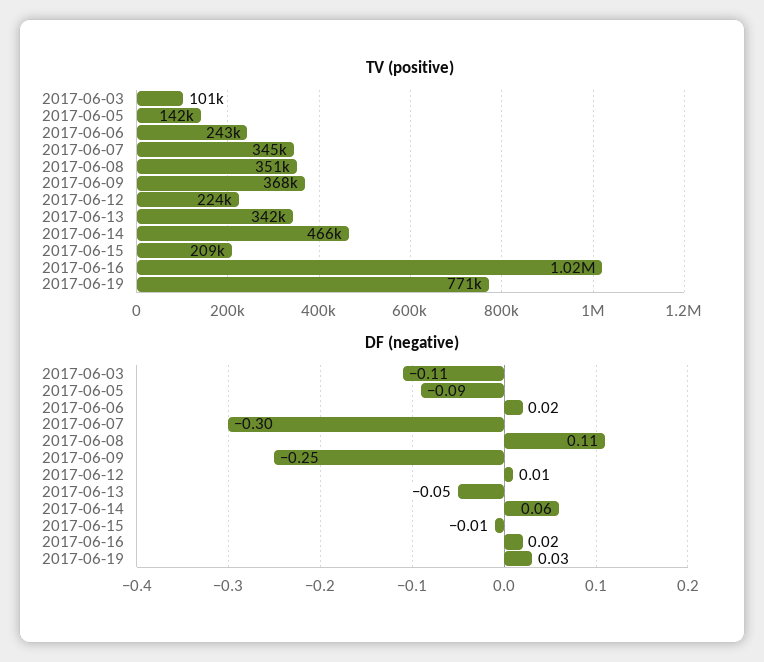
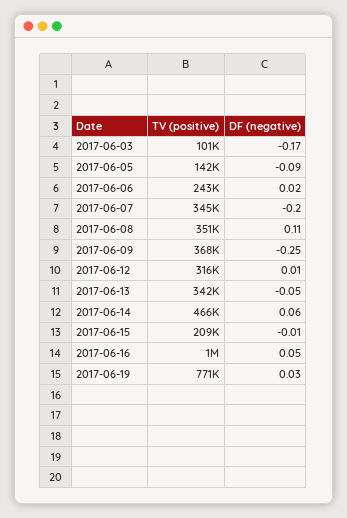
  {
    "TV (positive)": {
      "2017-06-03": 101000,
      "2017-06-05": 142000,
      "2017-06-06": 243000,
      "2017-06-07": 345000,
      "2017-06-08": 351000,
      "2017-06-09": 368000,
-     "2017-06-12": 224000,
+     "2017-06-12": 316000,
      "2017-06-13": 342000,
      "2017-06-14": 466000,
      "2017-06-15": 209000,
      "2017-06-16": 1020000,
      "2017-06-19": 771000
    },
    "DF (negative)": {
-     "2017-06-03": -0.11,
+     "2017-06-03": -0.17,
      "2017-06-05": -0.09,
      "2017-06-06": 0.02,
-     "2017-06-07": -0.3,
+     "2017-06-07": -0.2,
      "2017-06-08": 0.11,
      "2017-06-09": -0.25,
      "2017-06-12": 0.01,
      "2017-06-13": -0.05,
      "2017-06-14": 0.06,
      "2017-06-15": -0.01,
-     "2017-06-16": 0.02,
+     "2017-06-16": 0.05,
      "2017-06-19": 0.03
    }
  }

